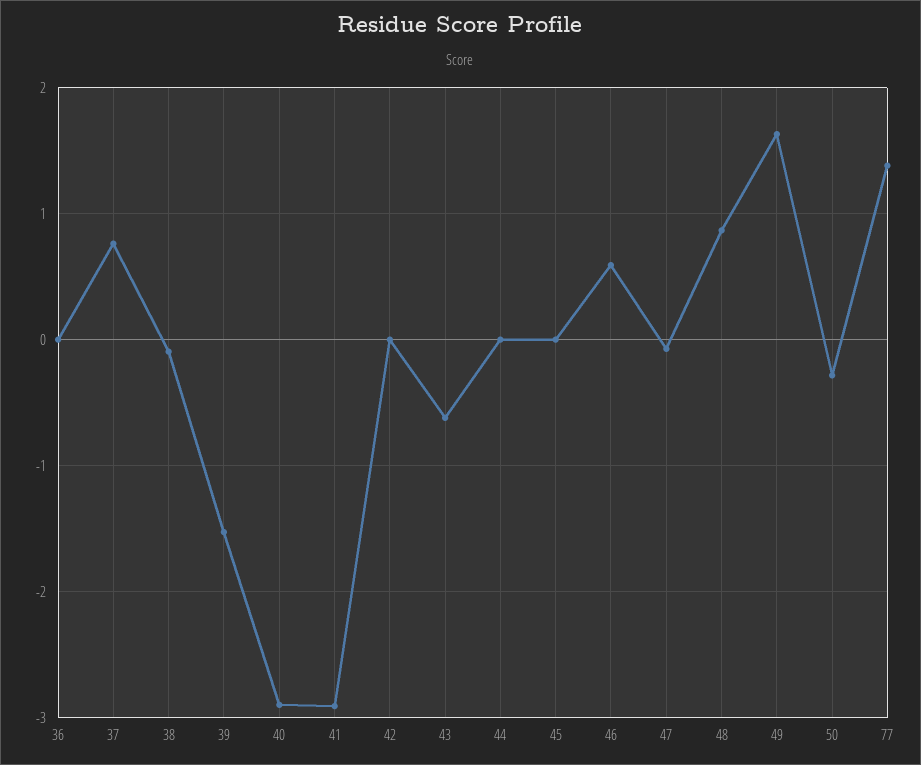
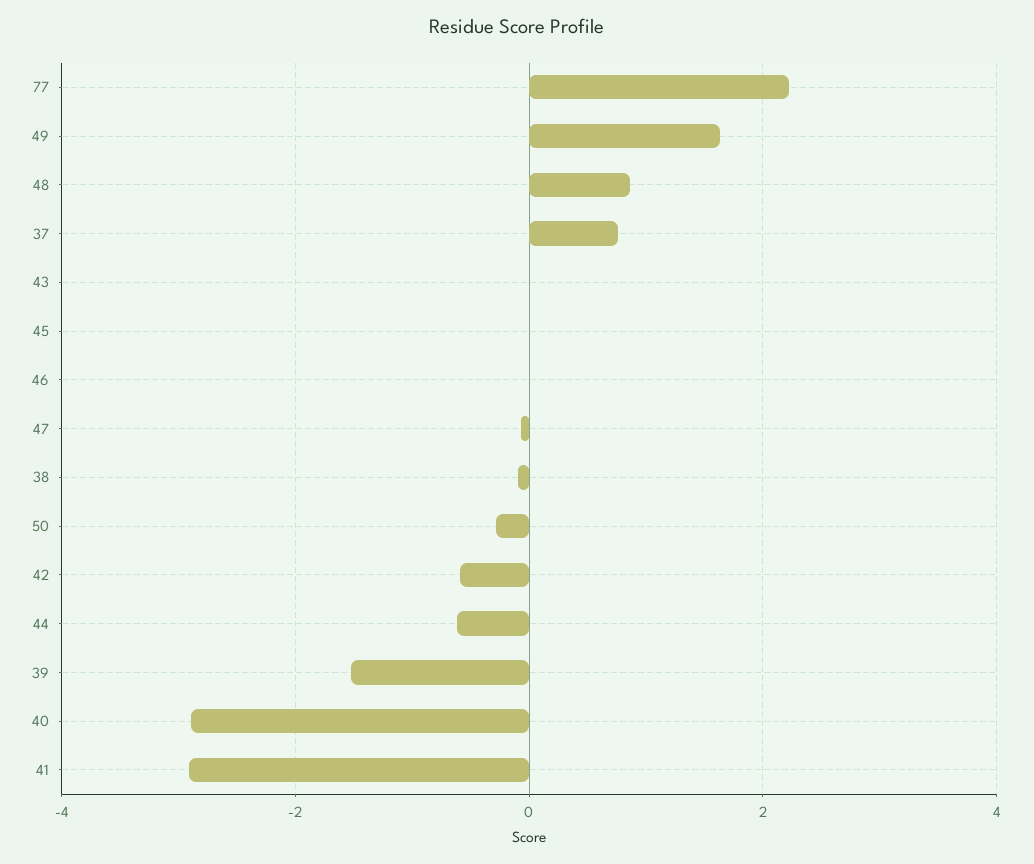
  {
-   "36": 0,
    "37": 0.8,
    "38": -0.1,
    "39": -1.5,
    "40": -2.9,
    "41": -2.9,
-   "42": 0,
+   "42": -0.6,
-   "43": -0.6,
+   "43": 0,
-   "44": 0,
+   "44": -0.6,
    "45": 0,
-   "46": 0.6,
+   "46": 0,
    "47": -0.1,
    "48": 0.9,
    "49": 1.6,
    "50": -0.3,
-   "77": 1.4
+   "77": 2.2
  }

